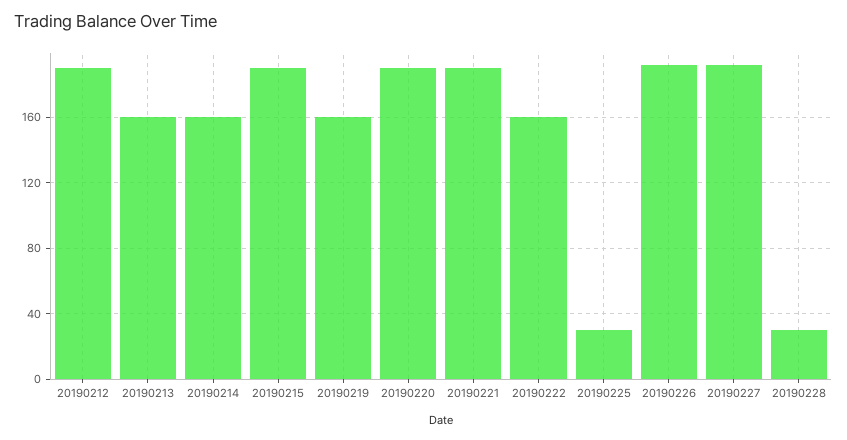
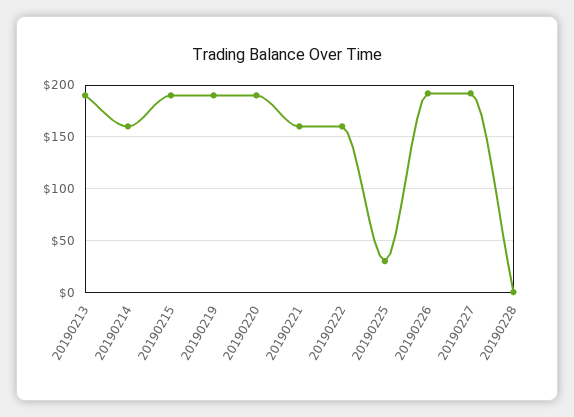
  {
-   "20190212": 190,
-   "20190213": 160,
+   "20190213": 190,
    "20190214": 160,
    "20190215": 190,
-   "20190219": 160,
+   "20190219": 190,
    "20190220": 190,
-   "20190221": 190,
+   "20190221": 160,
    "20190222": 160,
    "20190225": 30,
    "20190226": 190,
    "20190227": 190,
-   "20190228": 30
+   "20190228": 0
  }

